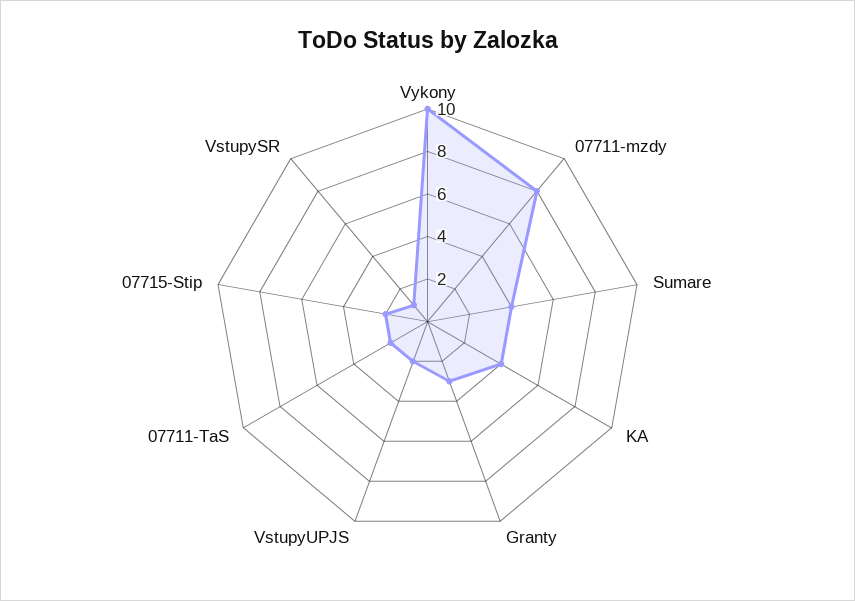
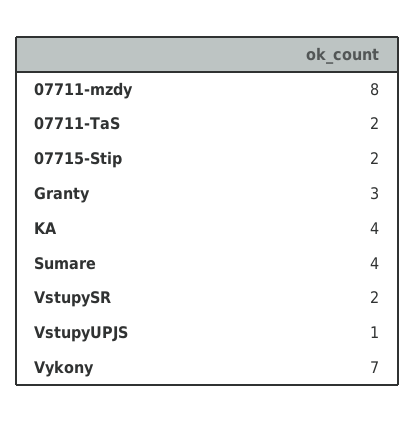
  {
-   "Vykony": 10,
+   "Vykony": 7,
    "07711-mzdy": 8,
    "Sumare": 4,
    "KA": 4,
    "Granty": 3,
-   "VstupyUPJS": 2,
+   "VstupyUPJS": 1,
    "07711-TaS": 2,
    "07715-Stip": 2,
-   "VstupySR": 1
+   "VstupySR": 2
  }

